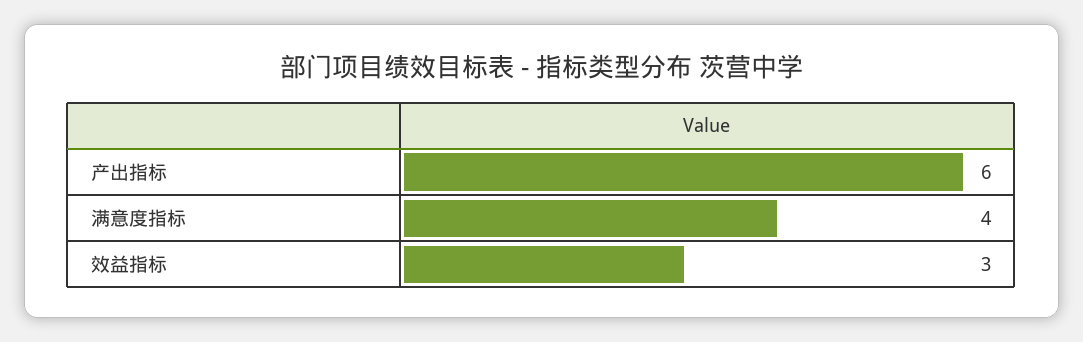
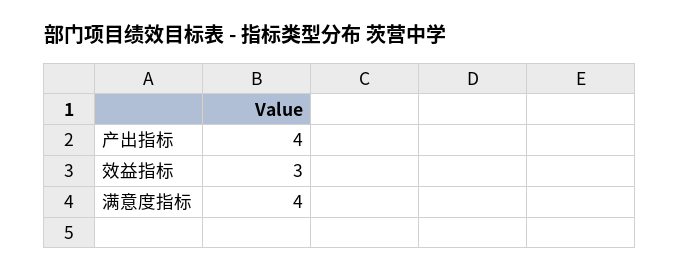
  {
-   "产出指标": 6,
+   "产出指标": 4,
    "满意度指标": 4,
    "效益指标": 3
  }

